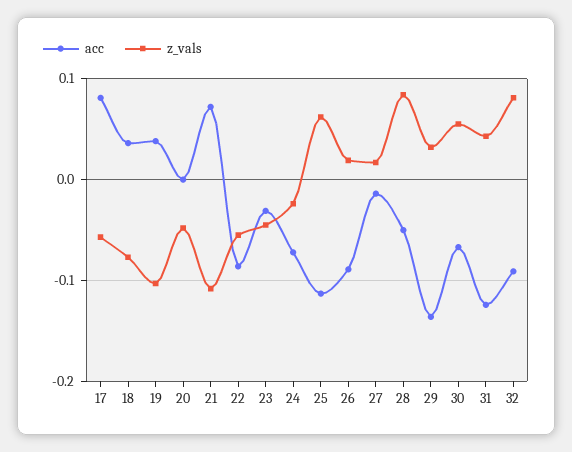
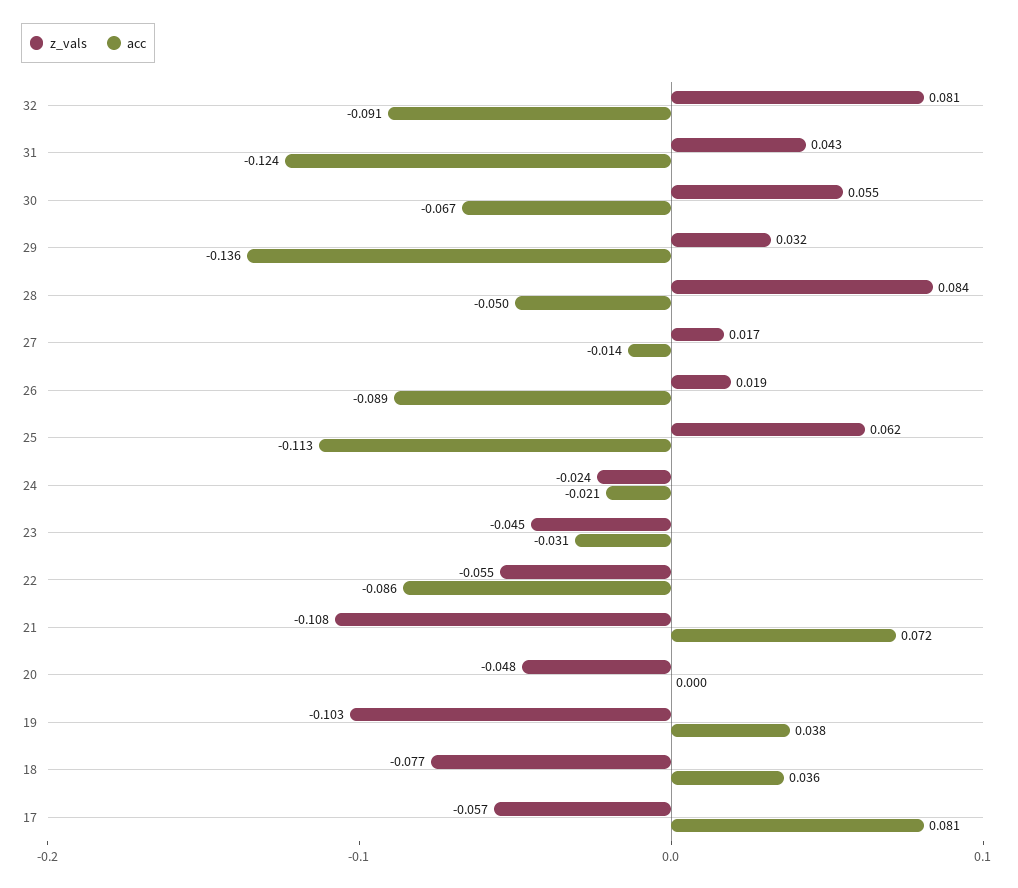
  {
    "acc": {
      "17": 0.081,
      "18": 0.036,
      "19": 0.038,
      "20": 0,
      "21": 0.072,
      "22": -0.086,
      "23": -0.031,
-     "24": -0.07,
+     "24": -0.021,
      "25": -0.113,
      "26": -0.089,
      "27": -0.014,
      "28": -0.05,
      "29": -0.136,
      "30": -0.067,
      "31": -0.124,
      "32": -0.091
    },
    "z_vals": {
      "17": -0.057,
      "18": -0.077,
      "19": -0.103,
      "20": -0.048,
      "21": -0.108,
      "22": -0.055,
      "23": -0.045,
      "24": -0.024,
      "25": 0.062,
      "26": 0.019,
      "27": 0.017,
      "28": 0.084,
      "29": 0.032,
      "30": 0.055,
      "31": 0.043,
      "32": 0.081
    }
  }

